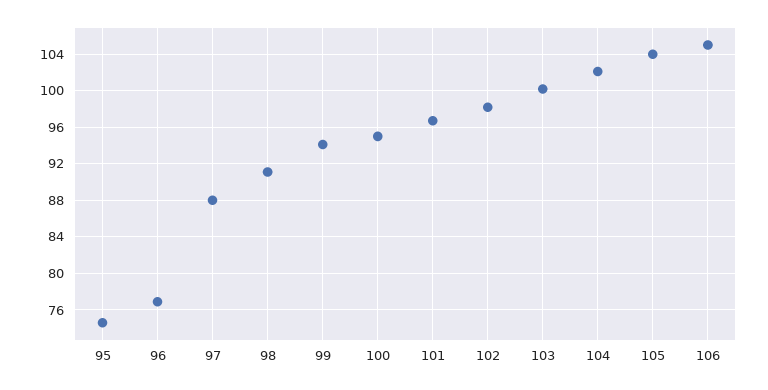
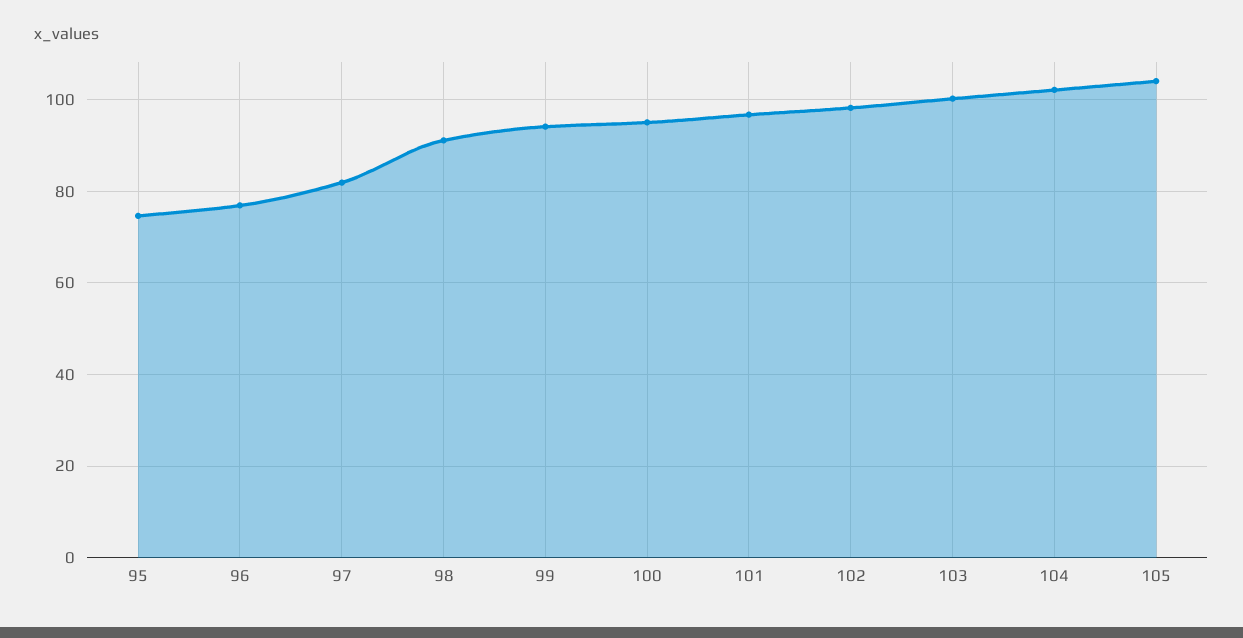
  {
    "95": 75,
    "96": 77,
-   "97": 88,
+   "97": 82,
    "98": 91,
    "99": 94,
    "100": 95,
    "101": 97,
    "102": 98,
    "103": 100,
    "104": 102,
-   "105": 104,
+   "105": 104
-   "106": 105
  }

